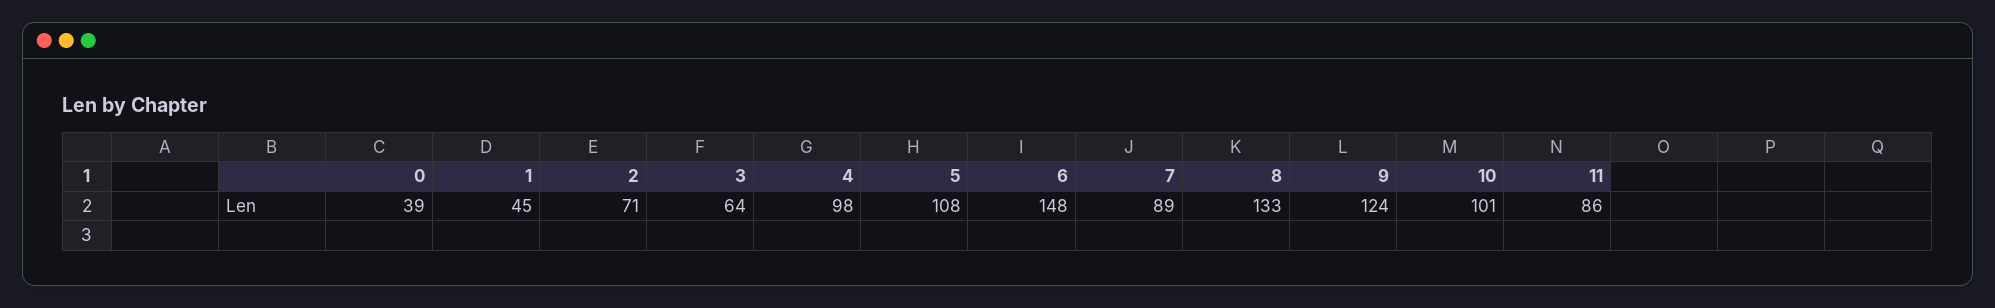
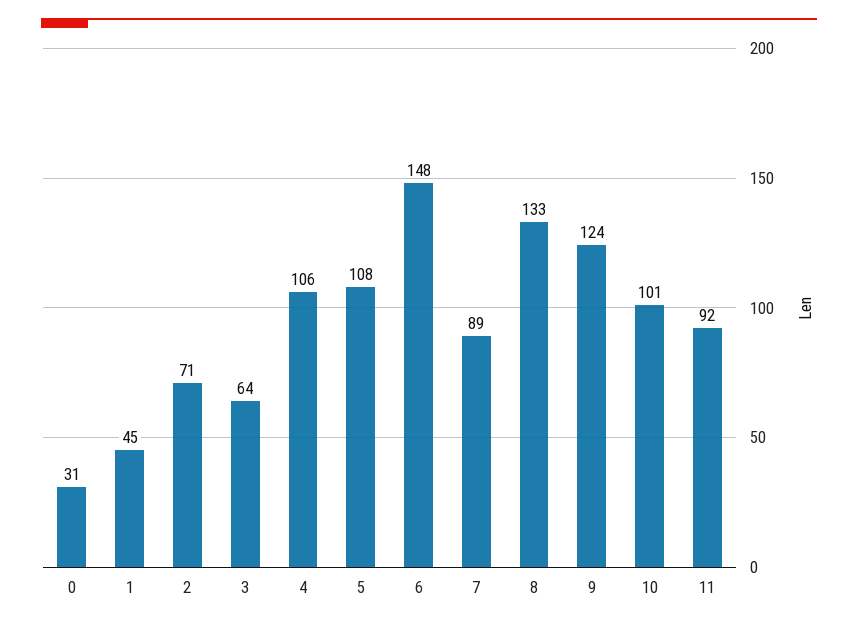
  {
-   "0": 39,
+   "0": 31,
    "1": 45,
    "2": 71,
    "3": 64,
-   "4": 98,
+   "4": 106,
    "5": 108,
    "6": 148,
    "7": 89,
    "8": 133,
    "9": 124,
    "10": 101,
-   "11": 86
+   "11": 92
  }

